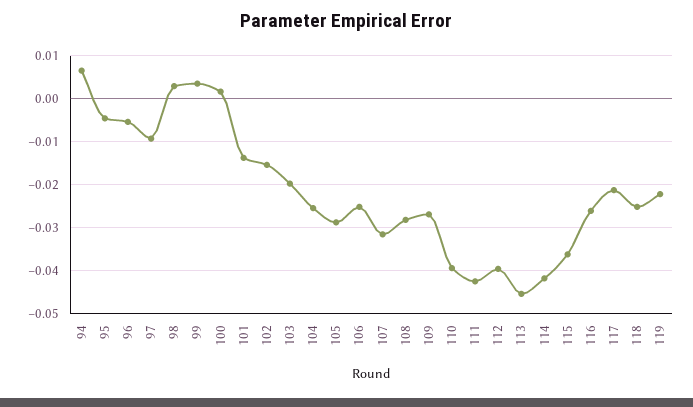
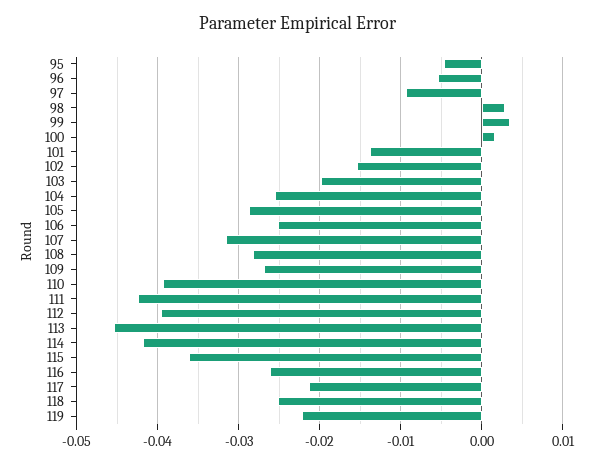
  {
-   "94": 0.006,
    "95": -0.005,
    "96": -0.005,
    "97": -0.009,
    "98": 0.003,
    "99": 0.004,
    "100": 0.002,
    "101": -0.014,
    "102": -0.015,
    "103": -0.02,
    "104": -0.026,
    "105": -0.029,
    "106": -0.025,
    "107": -0.032,
    "108": -0.028,
    "109": -0.027,
    "110": -0.039,
    "111": -0.043,
    "112": -0.04,
    "113": -0.045,
    "114": -0.042,
    "115": -0.036,
    "116": -0.026,
    "117": -0.021,
    "118": -0.025,
    "119": -0.022
  }

